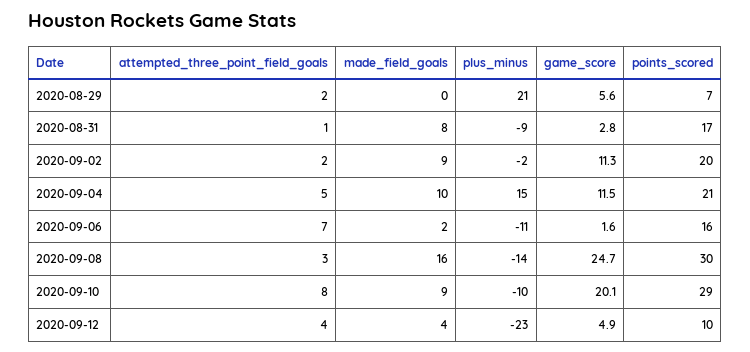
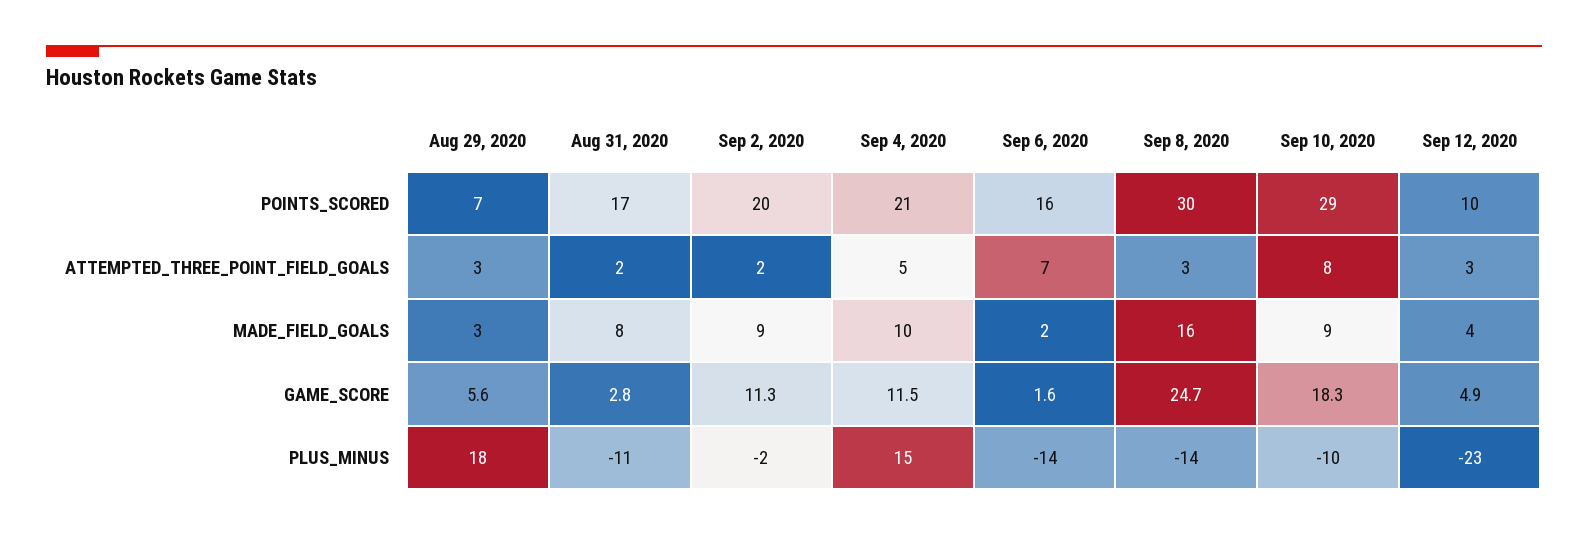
  {
    "attempted_three_point_field_goals": {
-     "2020-08-29": 2,
+     "2020-08-29": 3,
-     "2020-08-31": 1,
+     "2020-08-31": 2,
      "2020-09-02": 2,
      "2020-09-04": 5,
      "2020-09-06": 7,
      "2020-09-08": 3,
      "2020-09-10": 8,
-     "2020-09-12": 4
+     "2020-09-12": 3
    },
    "made_field_goals": {
-     "2020-08-29": 0,
+     "2020-08-29": 3,
      "2020-08-31": 8,
      "2020-09-02": 9,
      "2020-09-04": 10,
      "2020-09-06": 2,
      "2020-09-08": 16,
      "2020-09-10": 9,
      "2020-09-12": 4
    },
    "plus_minus": {
-     "2020-08-29": 21,
+     "2020-08-29": 18,
-     "2020-08-31": -9,
+     "2020-08-31": -11,
      "2020-09-02": -2,
      "2020-09-04": 15,
-     "2020-09-06": -11,
+     "2020-09-06": -14,
      "2020-09-08": -14,
      "2020-09-10": -10,
      "2020-09-12": -23
    },
    "game_score": {
      "2020-08-29": 5.6,
      "2020-08-31": 2.8,
      "2020-09-02": 11.3,
      "2020-09-04": 11.5,
      "2020-09-06": 1.6,
      "2020-09-08": 24.7,
-     "2020-09-10": 20.1,
+     "2020-09-10": 18.3,
      "2020-09-12": 4.9
    },
    "points_scored": {
      "2020-08-29": 7,
      "2020-08-31": 17,
      "2020-09-02": 20,
      "2020-09-04": 21,
      "2020-09-06": 16,
      "2020-09-08": 30,
      "2020-09-10": 29,
      "2020-09-12": 10
    }
  }

